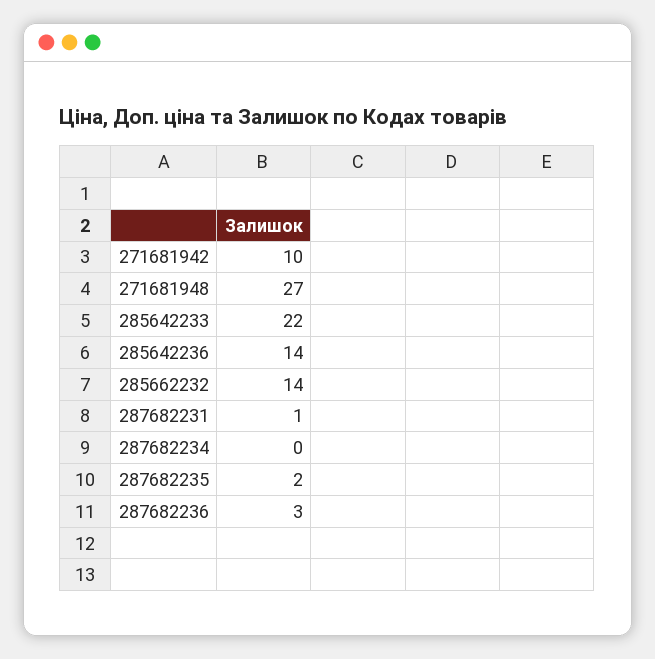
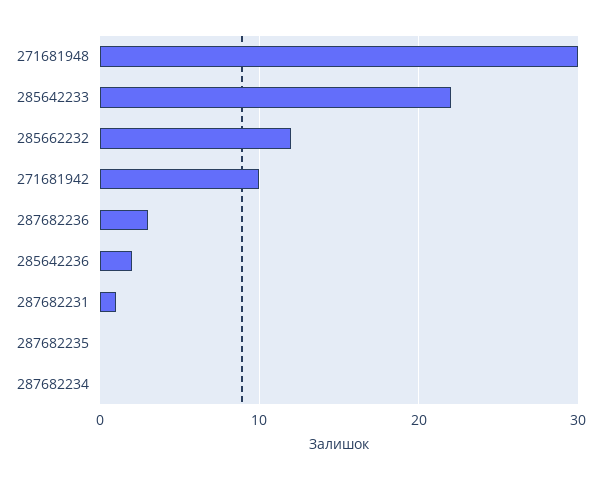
  {
    "271681942": 10,
-   "271681948": 27,
+   "271681948": 30,
    "285642233": 22,
-   "285642236": 14,
+   "285642236": 2,
-   "285662232": 14,
+   "285662232": 12,
    "287682231": 1,
    "287682234": 0,
-   "287682235": 2,
+   "287682235": 0,
    "287682236": 3
  }

